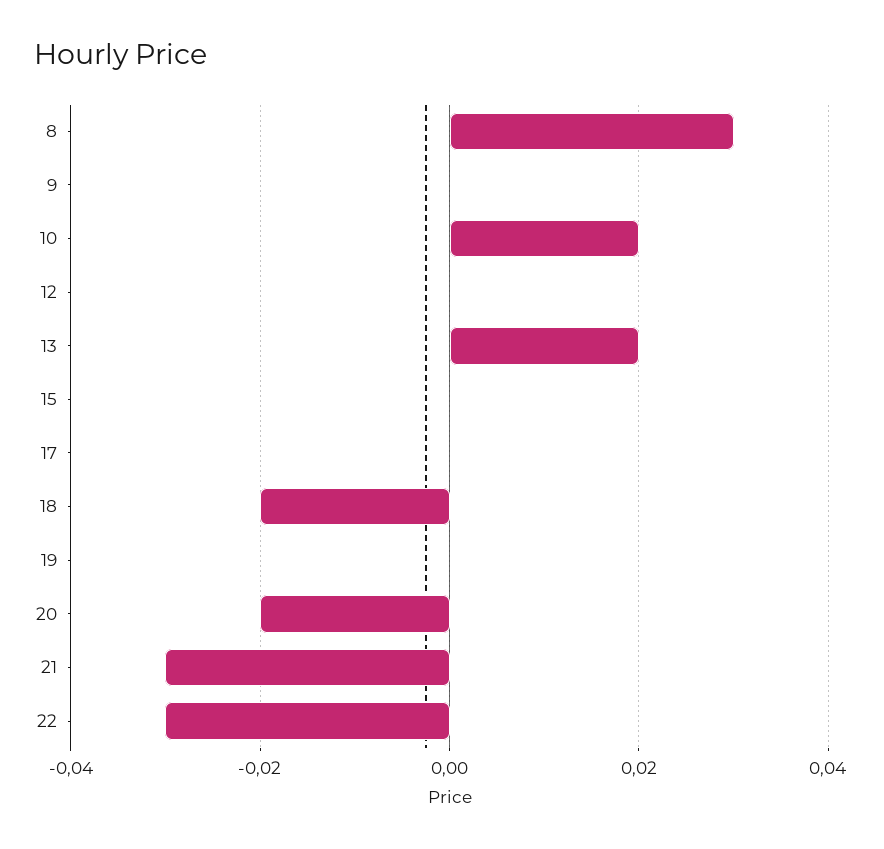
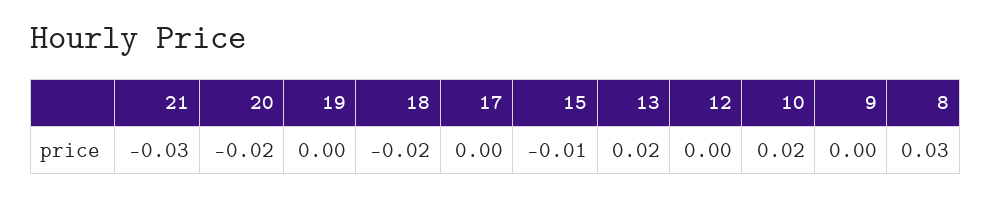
  {
    "8": 0.03,
    "9": 0,
    "10": 0.02,
    "12": 0,
    "13": 0.02,
-   "15": 0,
+   "15": -0.01,
    "17": 0,
    "18": -0.02,
    "19": 0,
    "20": -0.02,
-   "21": -0.03,
+   "21": -0.03
-   "22": -0.03
  }

